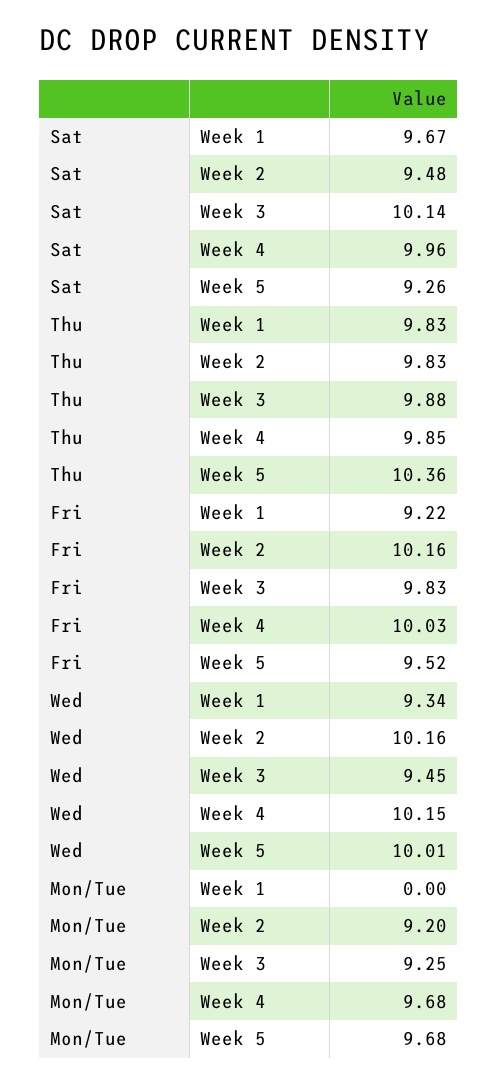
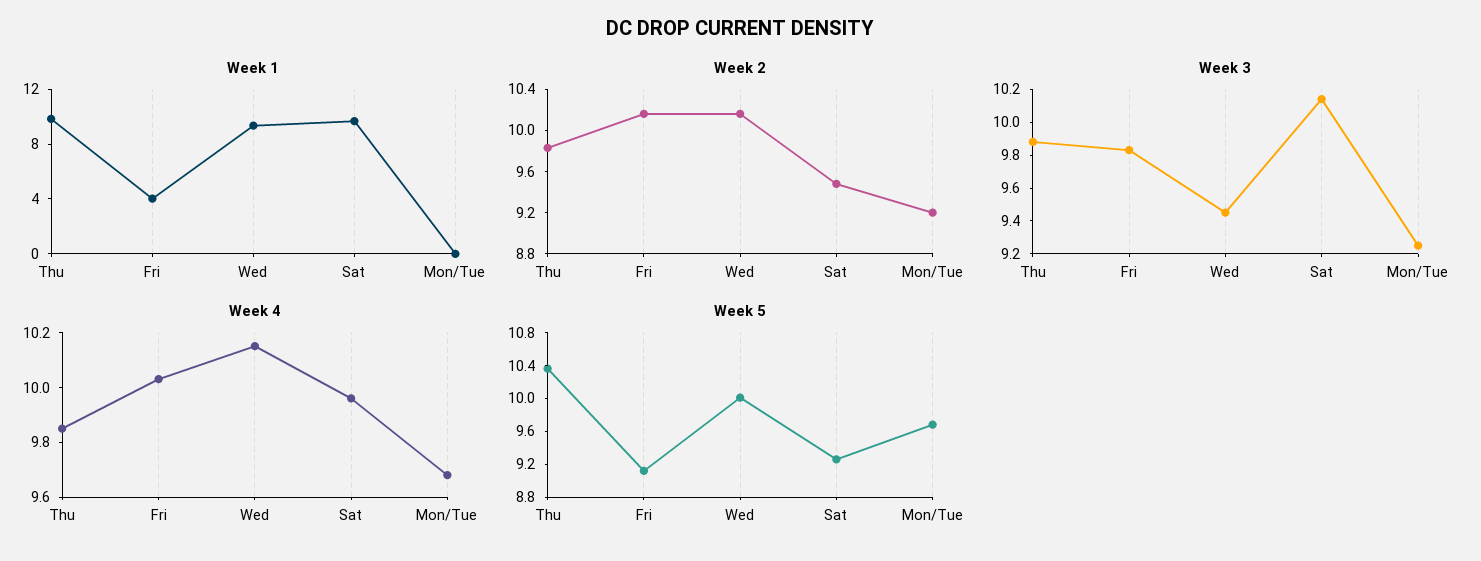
  {
    "Week 1": {
      "Sat": 9.67,
      "Thu": 9.83,
-     "Fri": 9.22,
+     "Fri": 4,
      "Wed": 9.34,
      "Mon/Tue": 0
    },
    "Week 2": {
      "Sat": 9.48,
      "Thu": 9.83,
      "Fri": 10.16,
      "Wed": 10.16,
      "Mon/Tue": 9.2
    },
    "Week 3": {
      "Sat": 10.14,
      "Thu": 9.88,
      "Fri": 9.83,
      "Wed": 9.45,
      "Mon/Tue": 9.25
    },
    "Week 4": {
      "Sat": 9.96,
      "Thu": 9.85,
      "Fri": 10.03,
      "Wed": 10.15,
      "Mon/Tue": 9.68
    },
    "Week 5": {
      "Sat": 9.26,
      "Thu": 10.36,
-     "Fri": 9.52,
+     "Fri": 9.1,
      "Wed": 10.01,
      "Mon/Tue": 9.68
    }
  }

